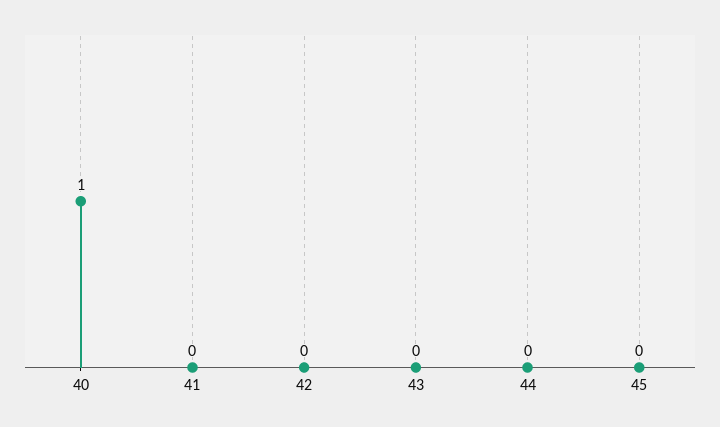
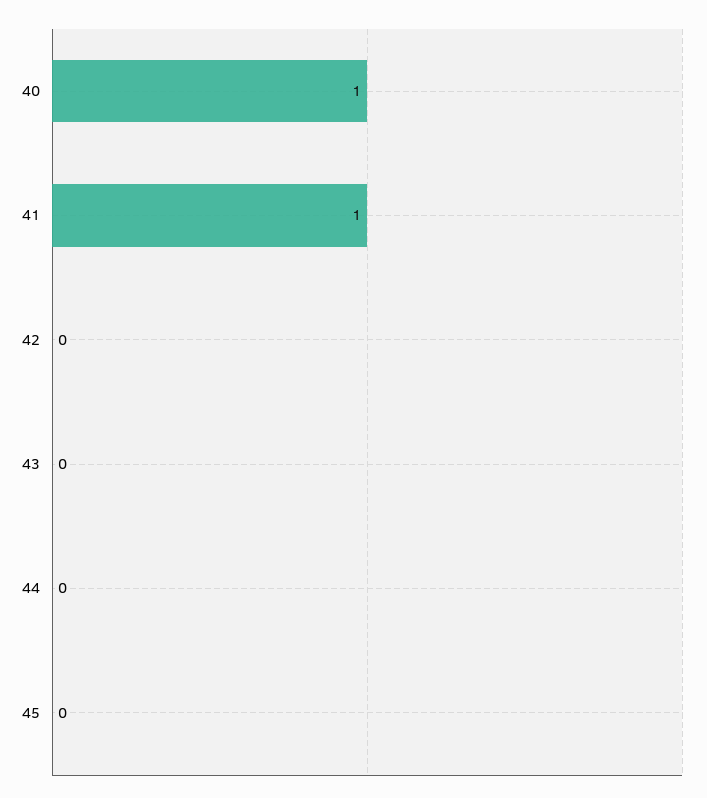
  {
    "40": 1,
-   "41": 0,
+   "41": 1,
    "42": 0,
    "43": 0,
    "44": 0,
    "45": 0
  }

